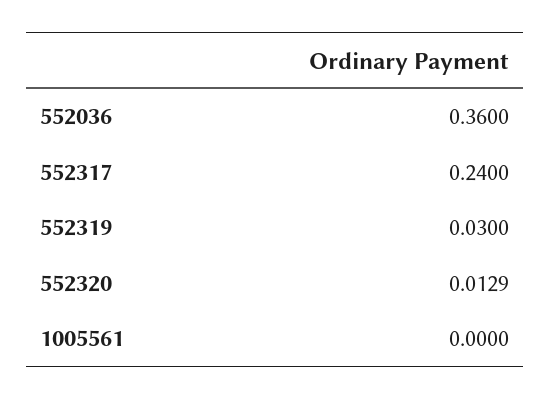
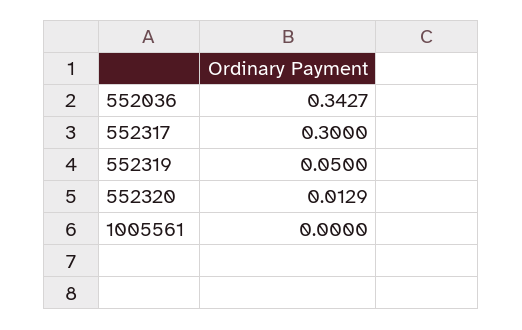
  {
-   "552036": 0.36,
+   "552036": 0.3427,
-   "552317": 0.24,
+   "552317": 0.3,
-   "552319": 0.03,
+   "552319": 0.05,
    "552320": 0.0129,
    "1005561": 0
  }

